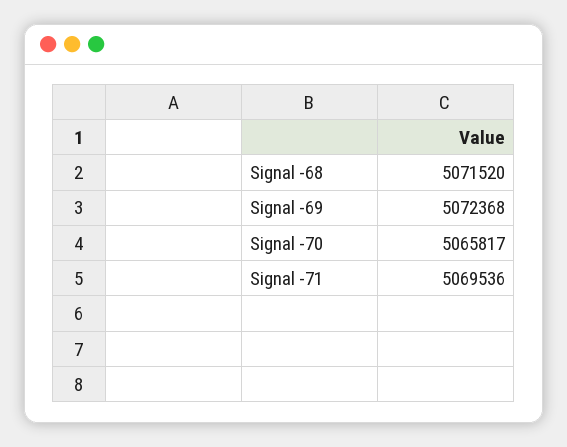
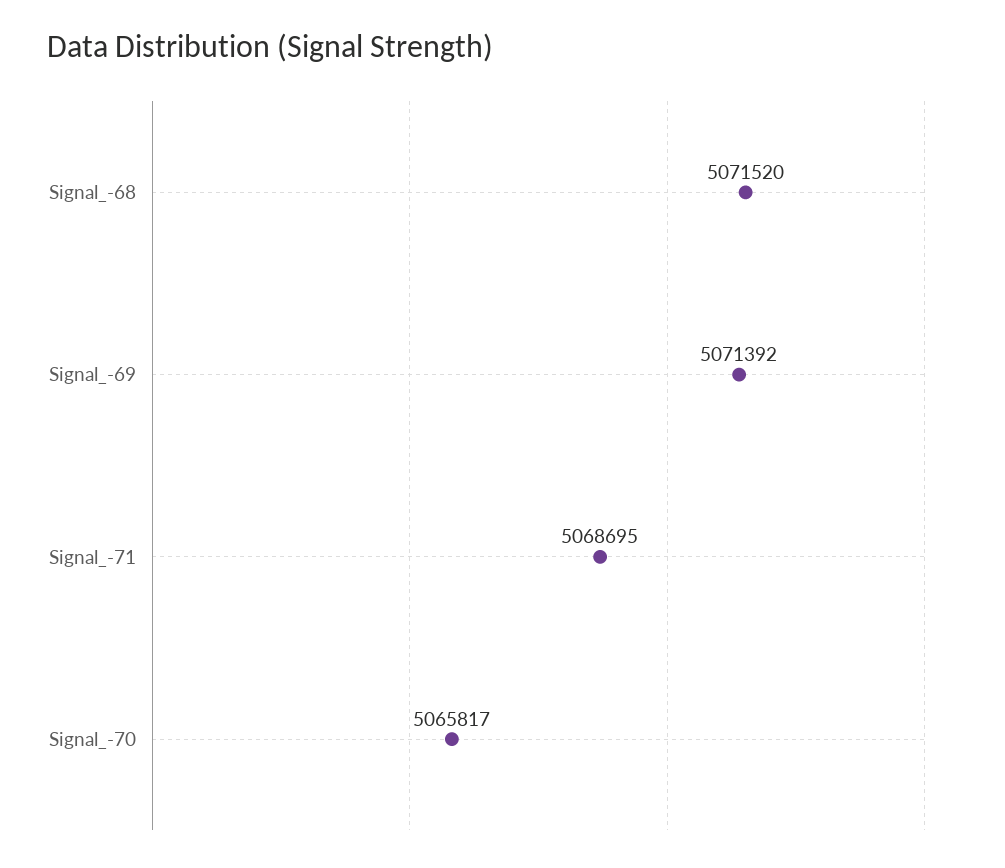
  {
    "Signal -68": 5071520,
-   "Signal -69": 5072368,
+   "Signal -69": 5071392,
    "Signal -70": 5065817,
-   "Signal -71": 5069536
+   "Signal -71": 5068695
  }

